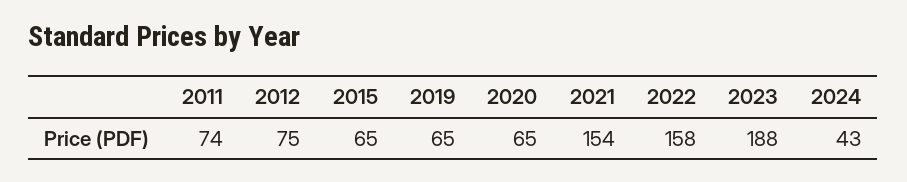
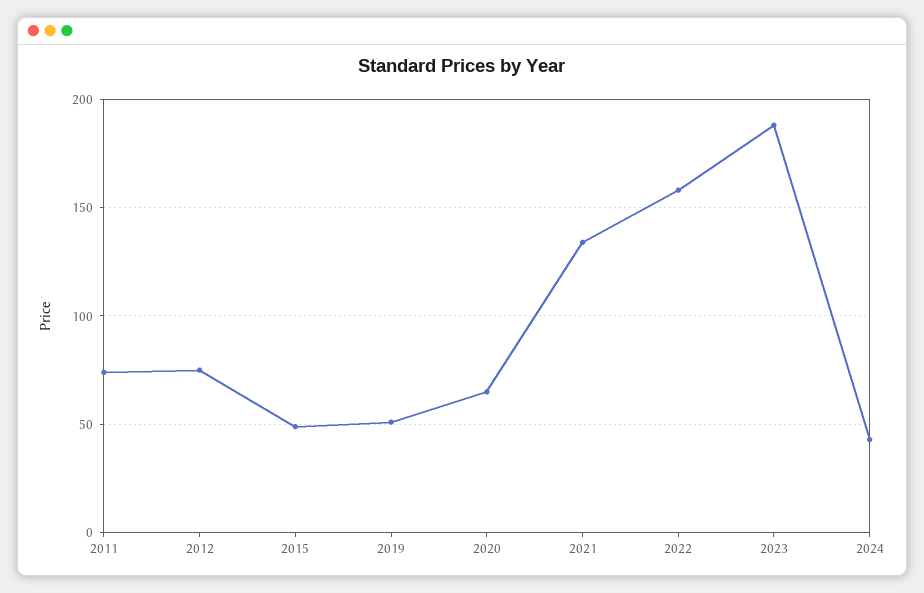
  {
    "2011": 74,
    "2012": 75,
-   "2015": 65,
+   "2015": 50,
-   "2019": 65,
+   "2019": 50,
    "2020": 65,
-   "2021": 154,
+   "2021": 135,
    "2022": 158,
    "2023": 188,
    "2024": 43
  }

